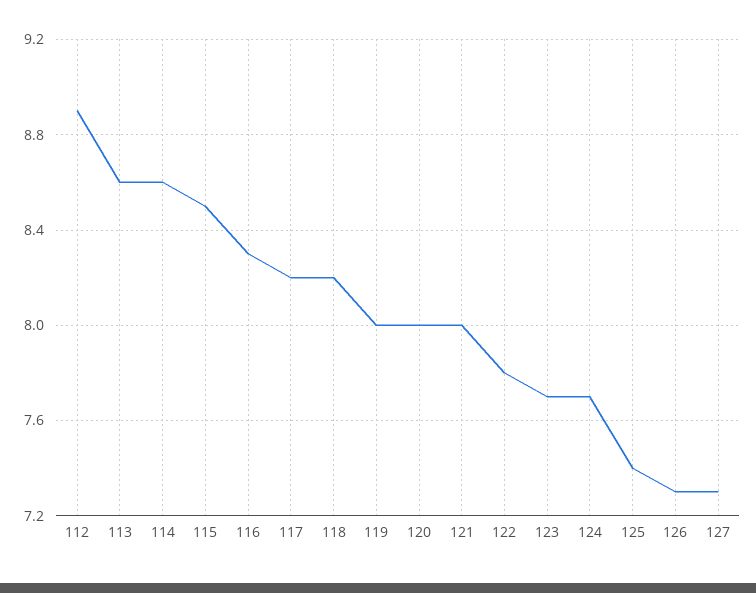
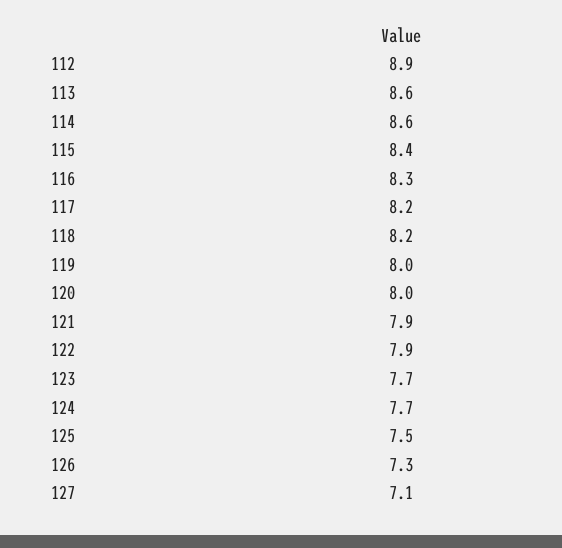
  {
    "112": 8.9,
    "113": 8.6,
    "114": 8.6,
-   "115": 8.5,
+   "115": 8.4,
    "116": 8.3,
    "117": 8.2,
    "118": 8.2,
    "119": 8,
    "120": 8,
-   "121": 8,
+   "121": 7.9,
-   "122": 7.8,
+   "122": 7.9,
    "123": 7.7,
    "124": 7.7,
-   "125": 7.4,
+   "125": 7.5,
    "126": 7.3,
-   "127": 7.3
+   "127": 7.1
  }

